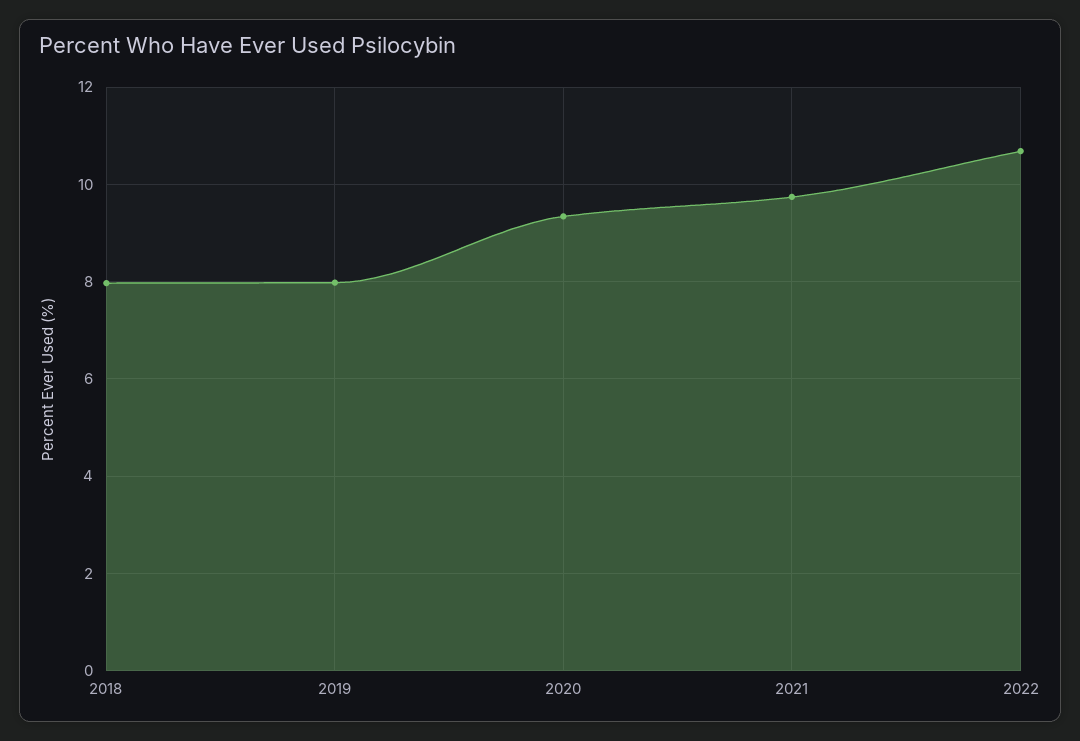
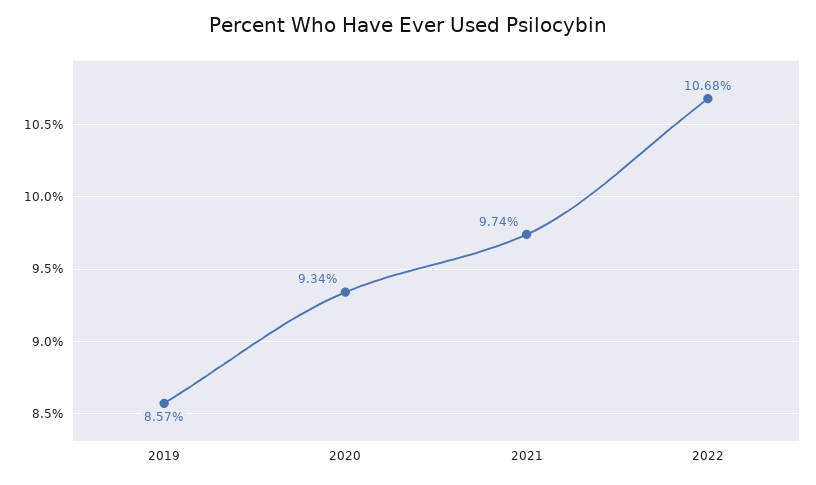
  {
-   "2018": 8,
-   "2019": 8,
+   "2019": 8.57,
    "2020": 9.34,
    "2021": 9.74,
    "2022": 10.68
  }

